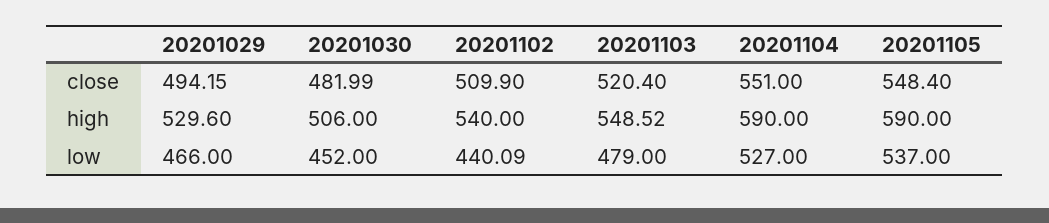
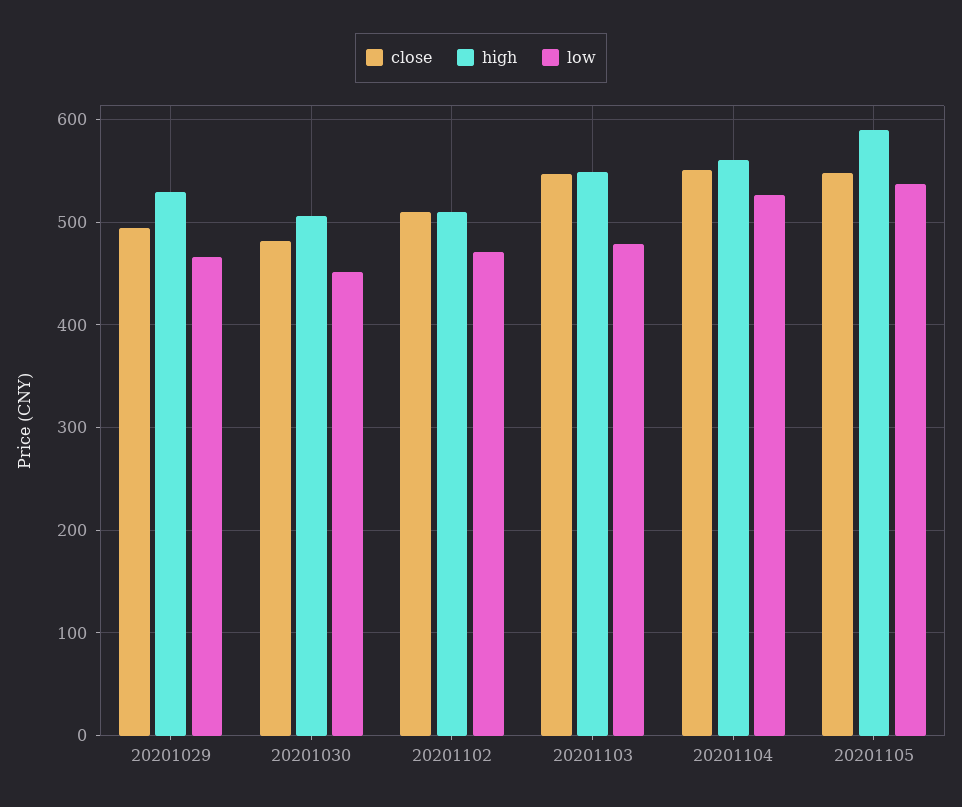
  {
    "close": {
      "20201029": 494.15,
      "20201030": 481.99,
      "20201102": 509.9,
-     "20201103": 520.4,
+     "20201103": 550,
      "20201104": 551,
      "20201105": 548.4
    },
    "high": {
      "20201029": 529.6,
      "20201030": 506,
-     "20201102": 540,
+     "20201102": 510,
      "20201103": 548.52,
-     "20201104": 590,
+     "20201104": 560,
      "20201105": 590
    },
    "low": {
      "20201029": 466,
      "20201030": 452,
-     "20201102": 440.09,
+     "20201102": 470,
      "20201103": 479,
      "20201104": 527,
      "20201105": 537
    }
  }

